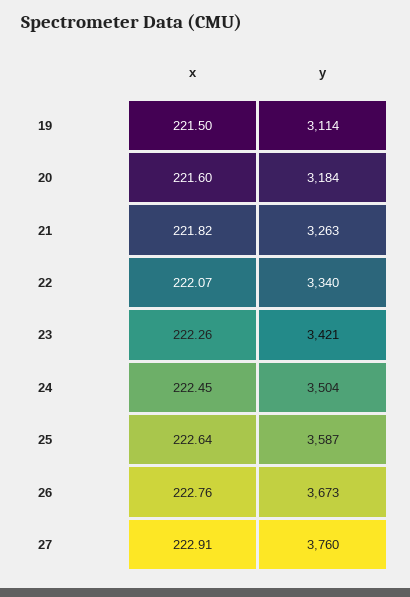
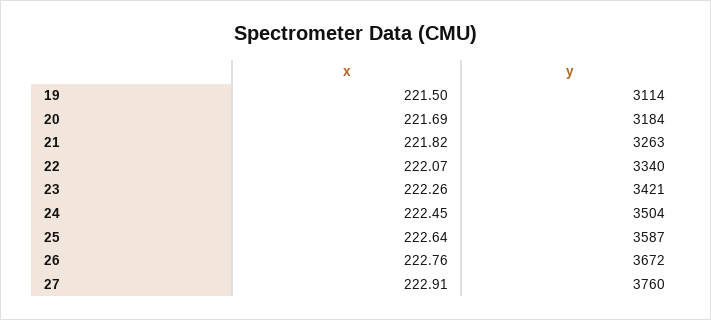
  {
    "x": {
      "19": 221.5,
-     "20": 221.6,
+     "20": 221.69,
      "21": 221.82,
      "22": 222.07,
      "23": 222.26,
      "24": 222.45,
      "25": 222.64,
      "26": 222.76,
      "27": 222.91
    },
    "y": {
      "19": 3114,
      "20": 3184,
      "21": 3263,
      "22": 3340,
      "23": 3421,
      "24": 3504,
      "25": 3587,
-     "26": 3673,
+     "26": 3672,
      "27": 3760
    }
  }

